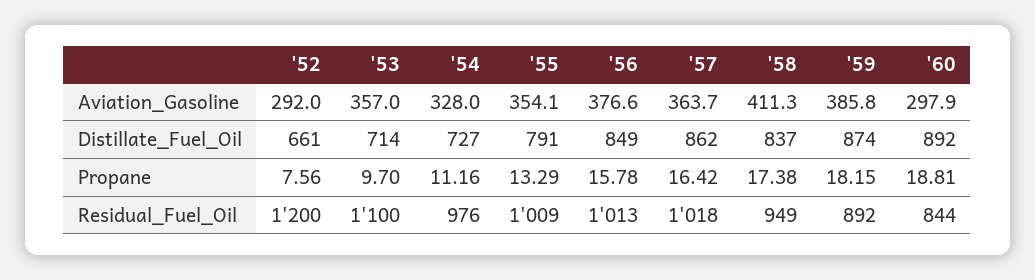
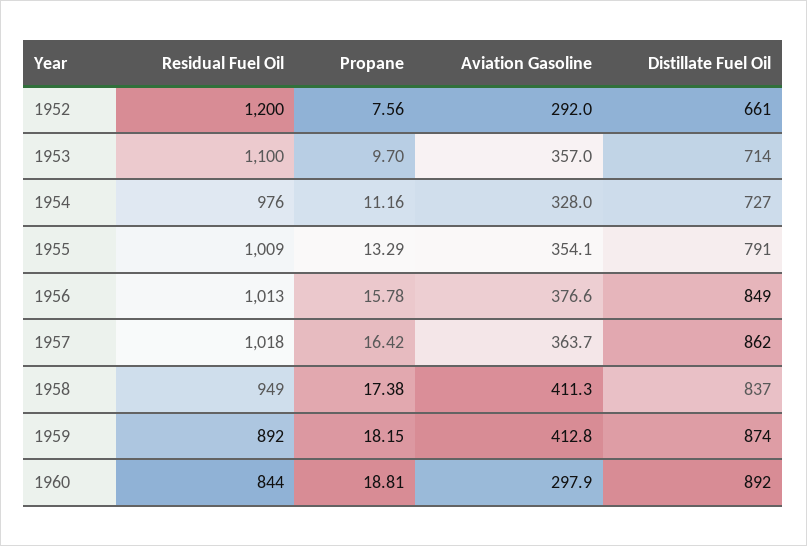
  {
    "'52": {
      "Aviation_Gasoline": 292,
      "Distillate_Fuel_Oil": 661,
      "Propane": 7.56,
      "Residual_Fuel_Oil": 1200
    },
    "'53": {
      "Aviation_Gasoline": 357,
      "Distillate_Fuel_Oil": 714,
      "Propane": 9.7,
      "Residual_Fuel_Oil": 1100
    },
    "'54": {
      "Aviation_Gasoline": 328,
      "Distillate_Fuel_Oil": 727,
      "Propane": 11.16,
      "Residual_Fuel_Oil": 976
    },
    "'55": {
      "Aviation_Gasoline": 354.1,
      "Distillate_Fuel_Oil": 791,
      "Propane": 13.29,
      "Residual_Fuel_Oil": 1009
    },
    "'56": {
      "Aviation_Gasoline": 376.6,
      "Distillate_Fuel_Oil": 849,
      "Propane": 15.78,
      "Residual_Fuel_Oil": 1013
    },
    "'57": {
      "Aviation_Gasoline": 363.7,
      "Distillate_Fuel_Oil": 862,
      "Propane": 16.42,
      "Residual_Fuel_Oil": 1018
    },
    "'58": {
      "Aviation_Gasoline": 411.3,
      "Distillate_Fuel_Oil": 837,
      "Propane": 17.38,
      "Residual_Fuel_Oil": 949
    },
    "'59": {
-     "Aviation_Gasoline": 385.8,
+     "Aviation_Gasoline": 412.8,
      "Distillate_Fuel_Oil": 874,
      "Propane": 18.15,
      "Residual_Fuel_Oil": 892
    },
    "'60": {
      "Aviation_Gasoline": 297.9,
      "Distillate_Fuel_Oil": 892,
      "Propane": 18.81,
      "Residual_Fuel_Oil": 844
    }
  }

